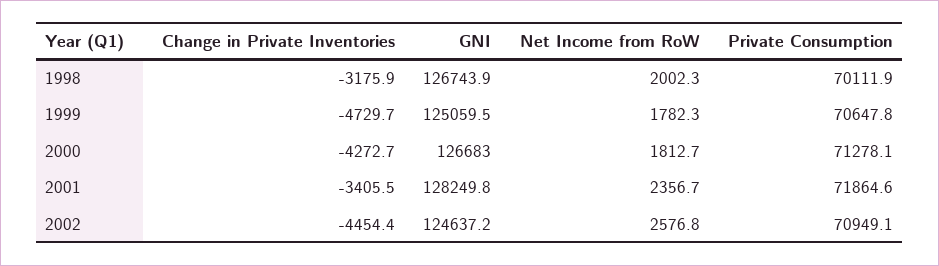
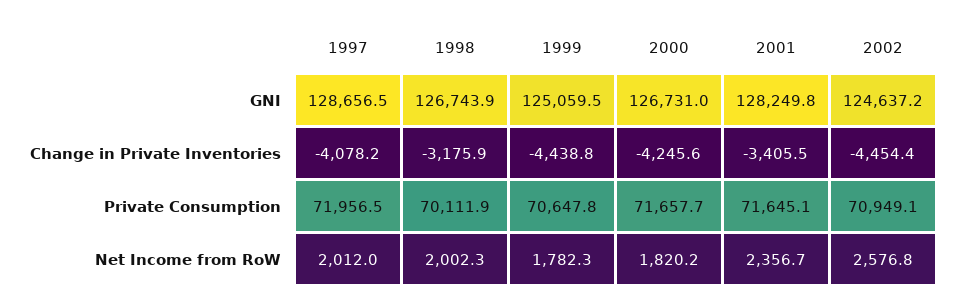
  {
    "Change in Private Inventories": {
      "1998": -3175.9,
-     "1999": -4729.7,
+     "1999": -4438.8,
-     "2000": -4272.7,
+     "2000": -4245.6,
      "2001": -3405.5,
-     "2002": -4454.4
+     "2002": -4454.4,
+     "1997": -4078.2
    },
    "GNI": {
      "1998": 126743.9,
      "1999": 125059.5,
-     "2000": 126683,
+     "2000": 126731,
      "2001": 128249.8,
-     "2002": 124637.2
+     "2002": 124637.2,
+     "1997": 128656.5
    },
    "Net Income from RoW": {
      "1998": 2002.3,
      "1999": 1782.3,
-     "2000": 1812.7,
+     "2000": 1820.2,
      "2001": 2356.7,
-     "2002": 2576.8
+     "2002": 2576.8,
+     "1997": 2012
    },
    "Private Consumption": {
      "1998": 70111.9,
      "1999": 70647.8,
-     "2000": 71278.1,
+     "2000": 71657.7,
-     "2001": 71864.6,
+     "2001": 71645.1,
-     "2002": 70949.1
+     "2002": 70949.1,
+     "1997": 71956.5
    }
  }

